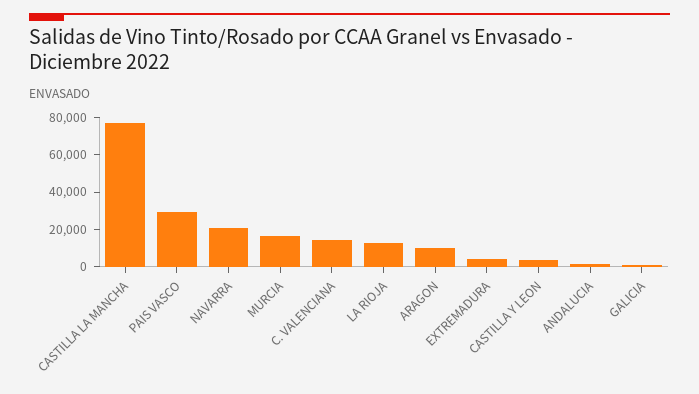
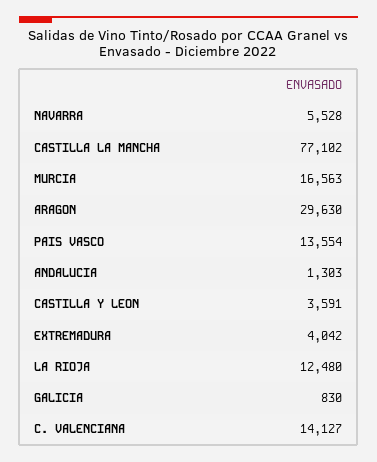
  {
    "CASTILLA LA MANCHA": 77102,
-   "PAIS VASCO": 30000,
+   "PAIS VASCO": 13554,
-   "NAVARRA": 20000,
+   "NAVARRA": 5528,
    "MURCIA": 16563,
    "C. VALENCIANA": 14127,
    "LA RIOJA": 12480,
-   "ARAGON": 10000,
+   "ARAGON": 29630,
    "EXTREMADURA": 4042,
    "CASTILLA Y LEON": 3591,
    "ANDALUCIA": 1303,
    "GALICIA": 830
  }

